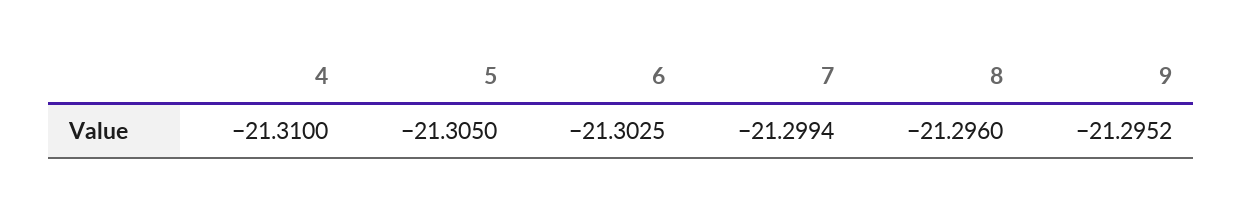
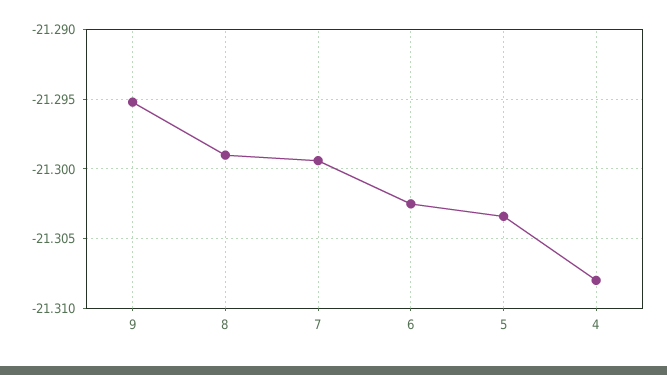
  {
-   "4": -21.31,
+   "4": -21.308,
-   "5": -21.305,
+   "5": -21.3035,
    "6": -21.3025,
    "7": -21.2994,
-   "8": -21.296,
+   "8": -21.299,
    "9": -21.2952
  }

